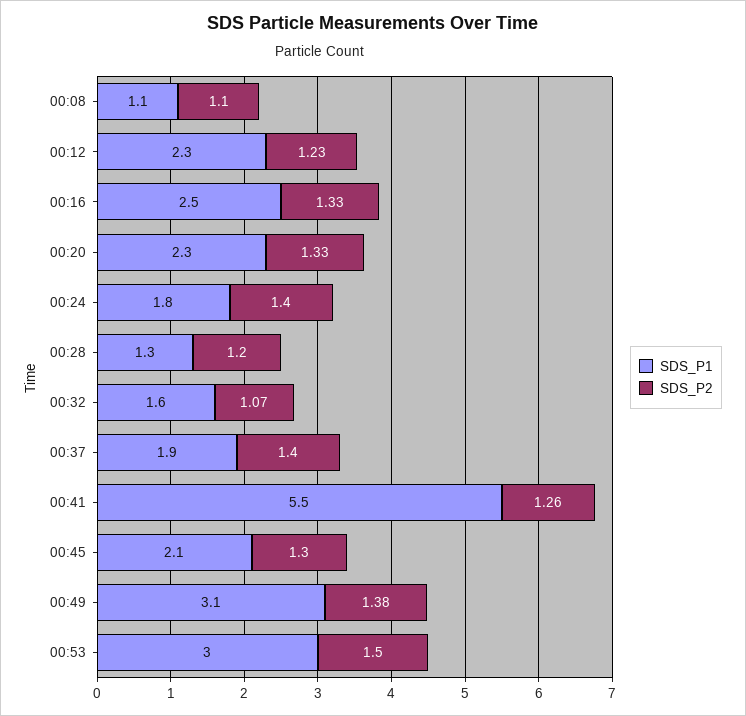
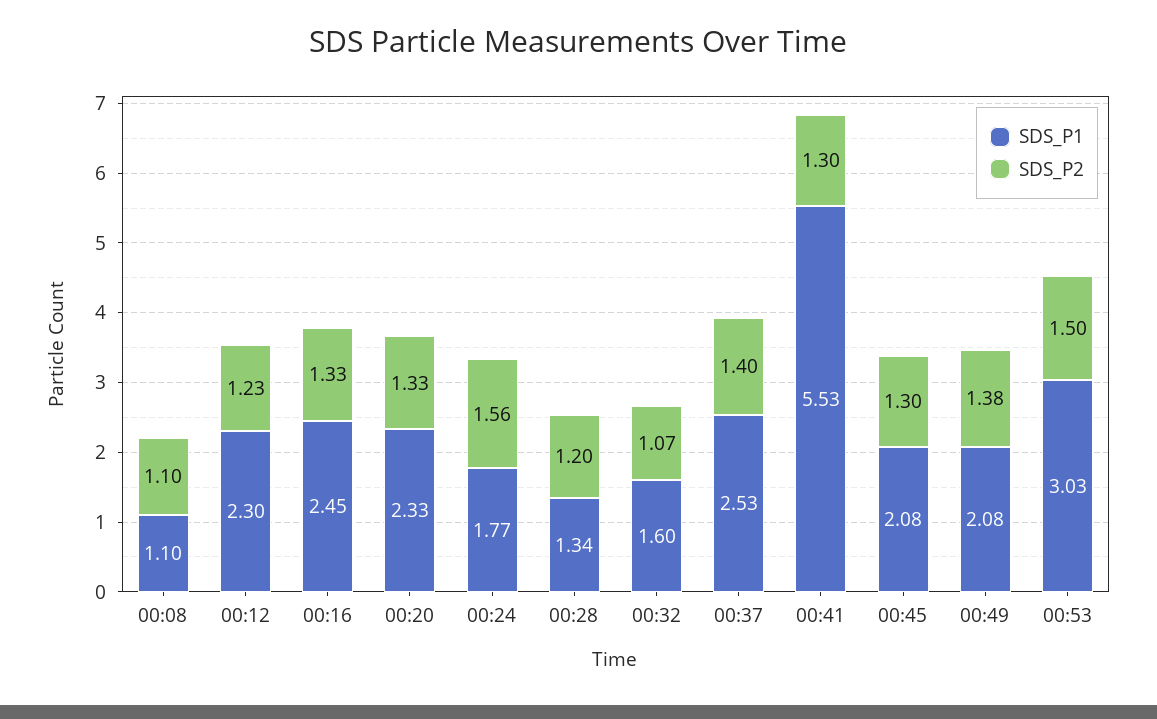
  {
    "SDS_P1": {
      "00:08": 1.1,
      "00:12": 2.3,
      "00:16": 2.45,
      "00:20": 2.33,
      "00:24": 1.77,
      "00:28": 1.34,
      "00:32": 1.6,
-     "00:37": 1.9,
+     "00:37": 2.53,
      "00:41": 5.53,
      "00:45": 2.08,
-     "00:49": 3.1,
+     "00:49": 2.08,
      "00:53": 3.03
    },
    "SDS_P2": {
      "00:08": 1.1,
      "00:12": 1.23,
      "00:16": 1.33,
      "00:20": 1.33,
-     "00:24": 1.4,
+     "00:24": 1.56,
      "00:28": 1.2,
      "00:32": 1.07,
      "00:37": 1.4,
-     "00:41": 1.26,
+     "00:41": 1.3,
      "00:45": 1.3,
      "00:49": 1.38,
      "00:53": 1.5
    }
  }

